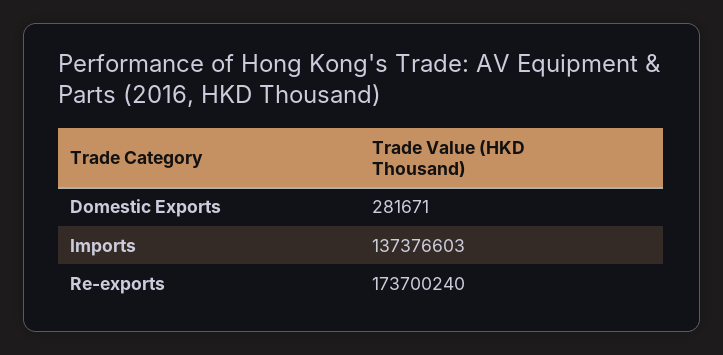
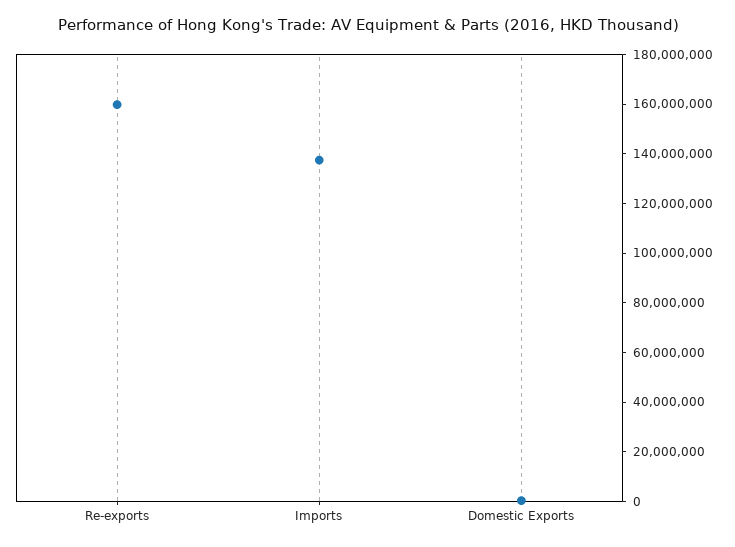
  {
    "Domestic Exports": 281671,
    "Imports": 137376603,
-   "Re-exports": 173700240
+   "Re-exports": 160000000
  }

